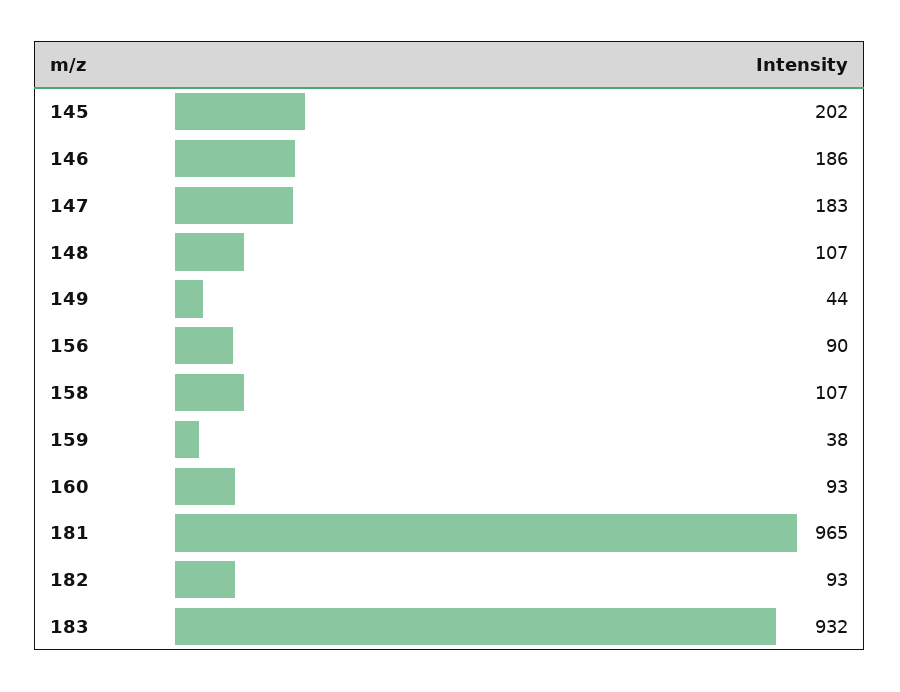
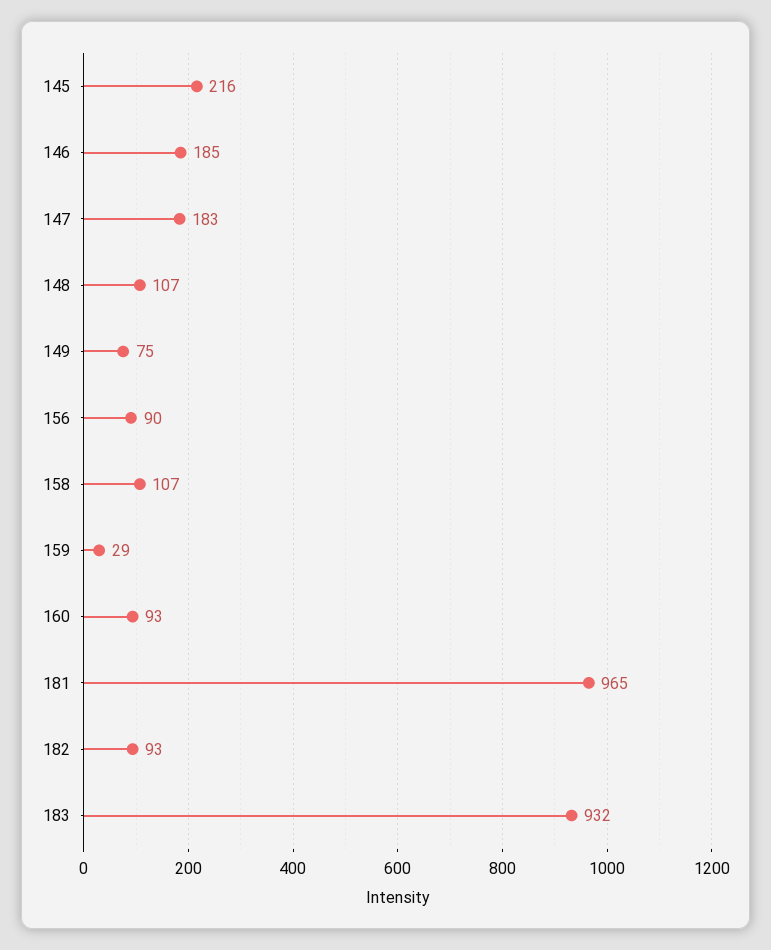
  {
-   "145": 202,
+   "145": 216,
-   "146": 186,
+   "146": 185,
    "147": 183,
    "148": 107,
-   "149": 44,
+   "149": 75,
    "156": 90,
    "158": 107,
-   "159": 38,
+   "159": 29,
    "160": 93,
    "181": 965,
    "182": 93,
    "183": 932
  }

